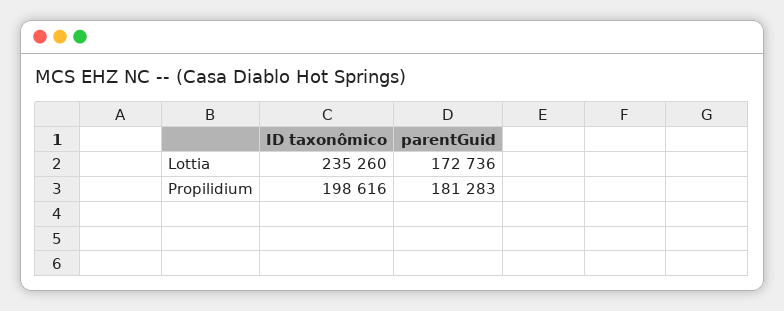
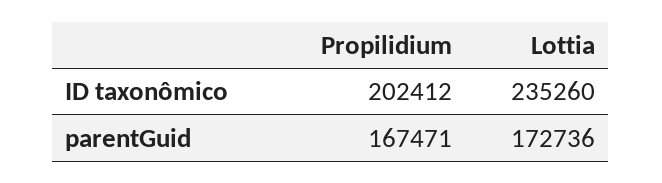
  {
    "ID taxonômico": {
      "Lottia": 235260,
-     "Propilidium": 198616
+     "Propilidium": 202412
    },
    "parentGuid": {
      "Lottia": 172736,
-     "Propilidium": 181283
+     "Propilidium": 167471
    }
  }

